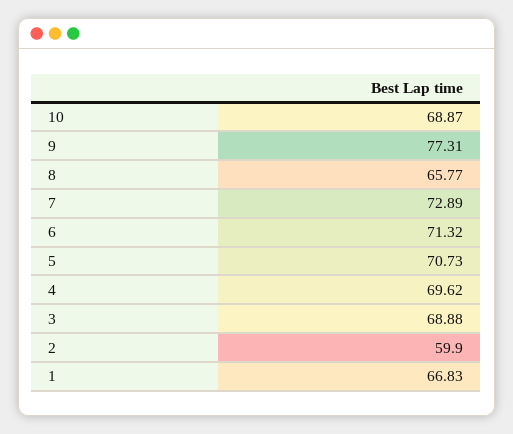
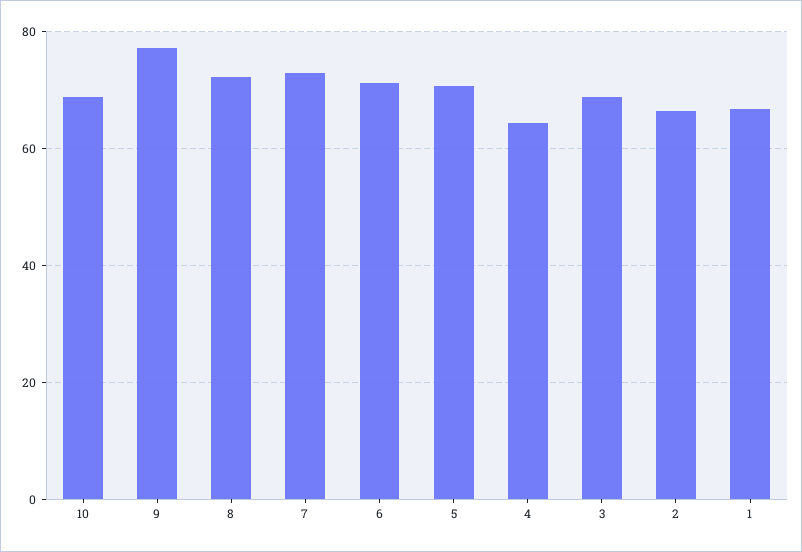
  {
    "10": 68.87,
    "9": 77.31,
-   "8": 65.77,
+   "8": 72,
    "7": 72.89,
    "6": 71.32,
    "5": 70.73,
-   "4": 69.62,
+   "4": 64,
    "3": 68.88,
-   "2": 59.9,
+   "2": 66,
    "1": 66.83
  }

